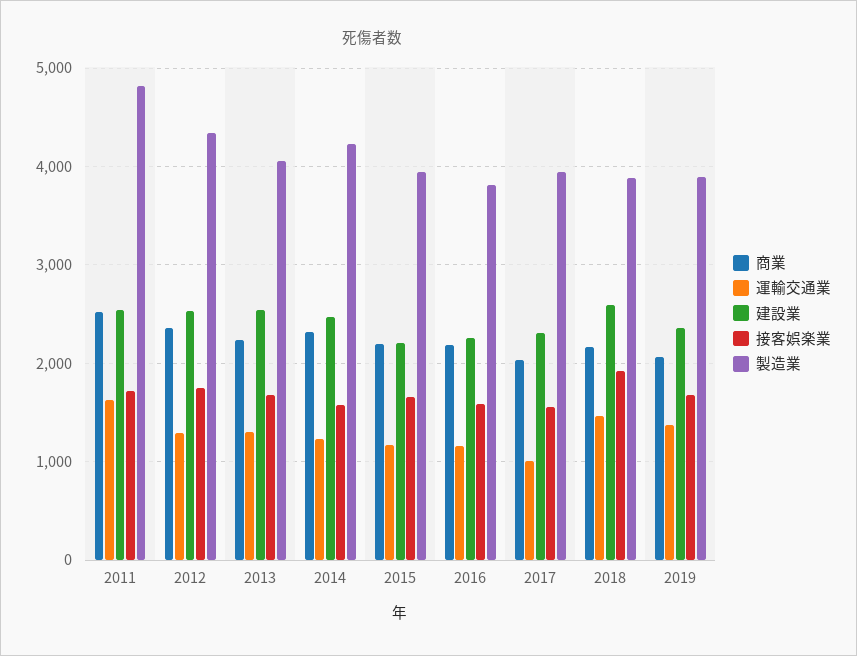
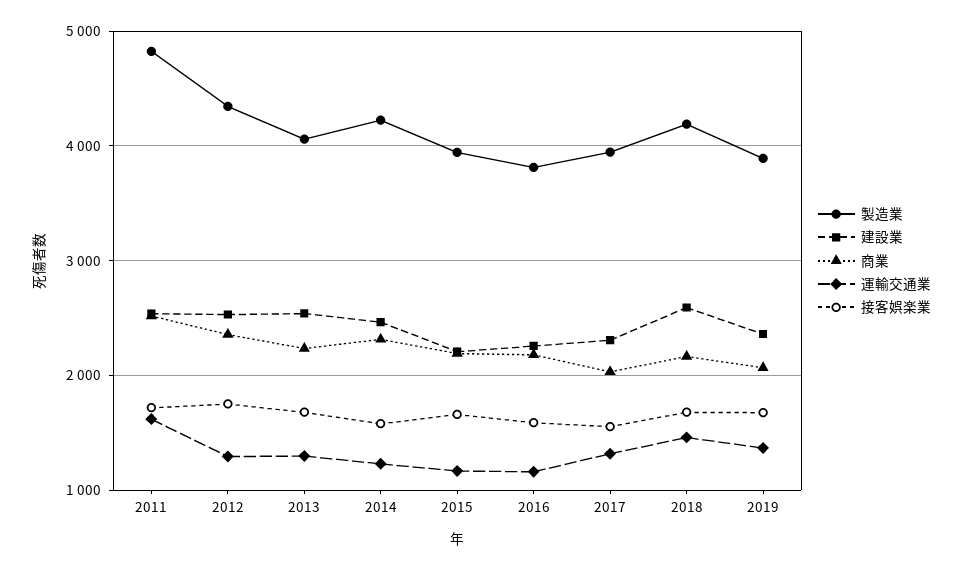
  {
    "商業": {
      "2011": 2500,
      "2012": 2400,
      "2013": 2200,
      "2014": 2300,
      "2015": 2200,
      "2016": 2200,
      "2017": 2000,
      "2018": 2200,
      "2019": 2100
    },
    "運輸交通業": {
      "2011": 1600,
      "2012": 1300,
      "2013": 1300,
      "2014": 1200,
      "2015": 1200,
      "2016": 1200,
-     "2017": 1000,
+     "2017": 1300,
      "2018": 1500,
      "2019": 1400
    },
    "建設業": {
      "2011": 2500,
      "2012": 2500,
      "2013": 2500,
      "2014": 2500,
      "2015": 2200,
      "2016": 2300,
      "2017": 2300,
      "2018": 2600,
      "2019": 2400
    },
    "接客娯楽業": {
      "2011": 1700,
      "2012": 1800,
      "2013": 1700,
      "2014": 1600,
      "2015": 1700,
      "2016": 1600,
      "2017": 1600,
-     "2018": 1900,
+     "2018": 1700,
      "2019": 1700
    },
    "製造業": {
      "2011": 4800,
      "2012": 4300,
      "2013": 4100,
      "2014": 4200,
      "2015": 3900,
      "2016": 3800,
      "2017": 3900,
-     "2018": 3900,
+     "2018": 4200,
      "2019": 3900
    }
  }

